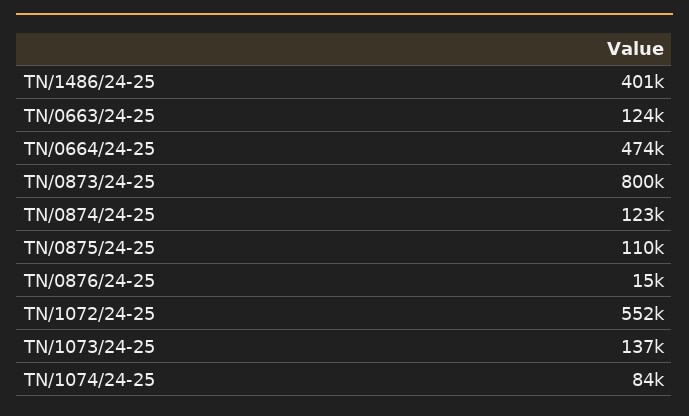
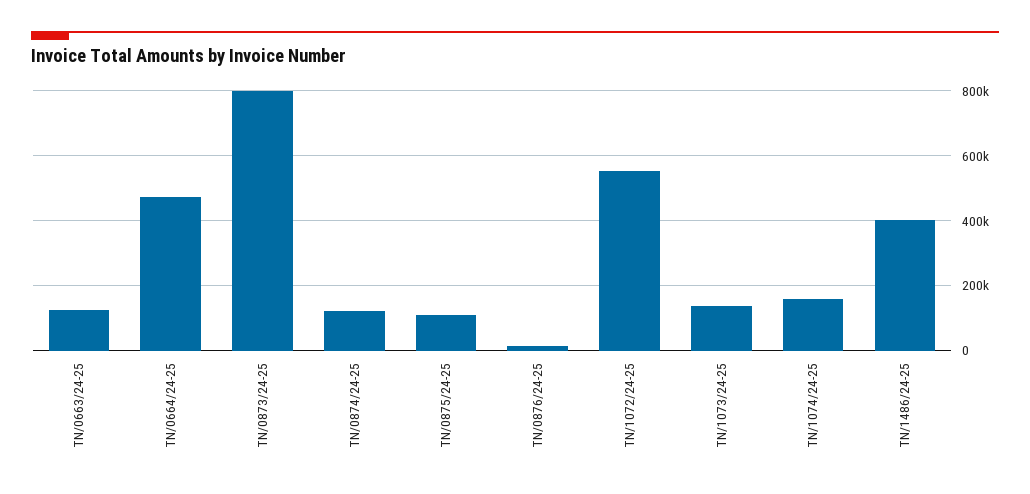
  {
    "TN/1486/24-25": 401000,
    "TN/0663/24-25": 124000,
    "TN/0664/24-25": 474000,
    "TN/0873/24-25": 800000,
    "TN/0874/24-25": 123000,
    "TN/0875/24-25": 110000,
    "TN/0876/24-25": 15000,
    "TN/1072/24-25": 552000,
    "TN/1073/24-25": 137000,
-   "TN/1074/24-25": 84000
+   "TN/1074/24-25": 160000
  }

